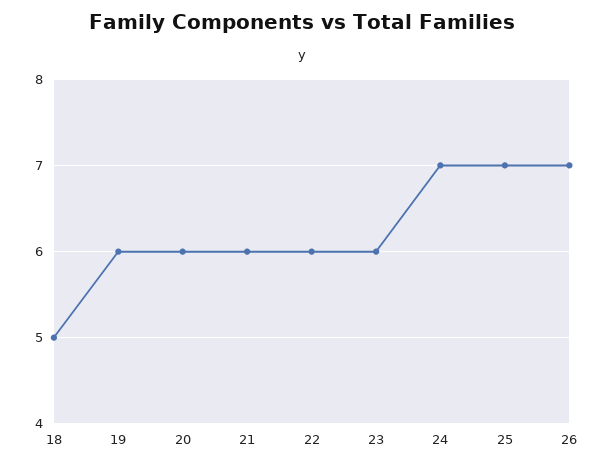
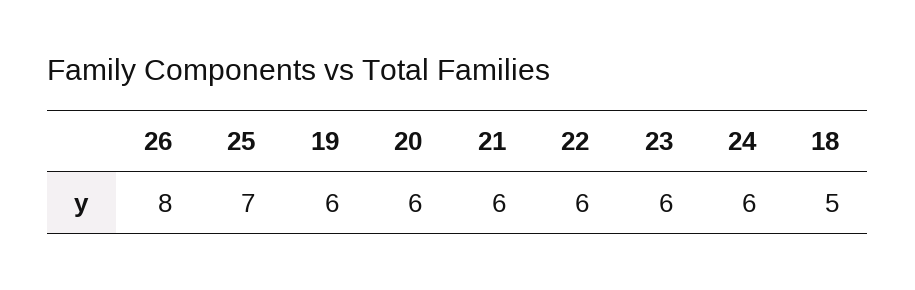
  {
    "18": 5,
    "19": 6,
    "20": 6,
    "21": 6,
    "22": 6,
    "23": 6,
-   "24": 7,
+   "24": 6,
    "25": 7,
-   "26": 7
+   "26": 8
  }

